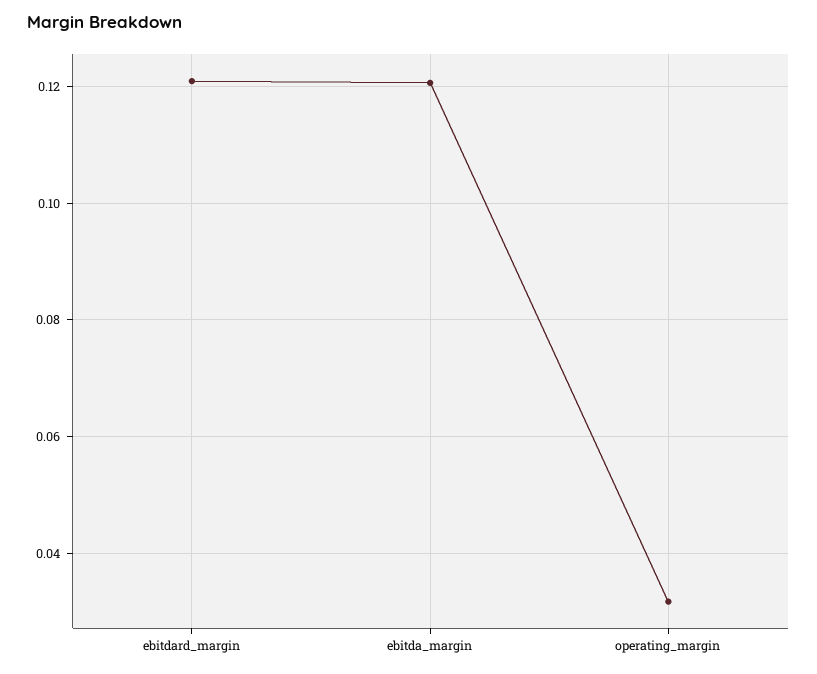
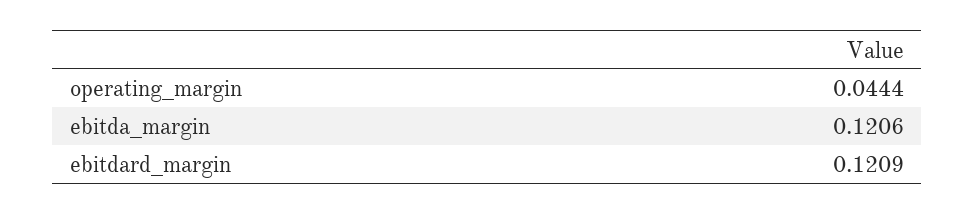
  {
    "ebitdard_margin": 0.1209,
    "ebitda_margin": 0.1206,
-   "operating_margin": 0.032
+   "operating_margin": 0.0444
  }

